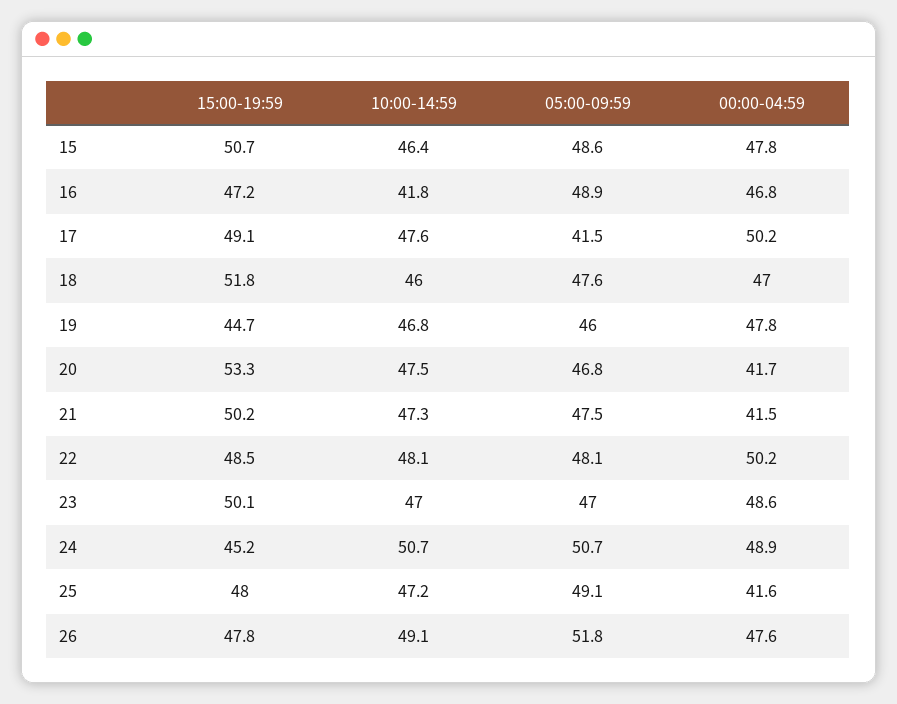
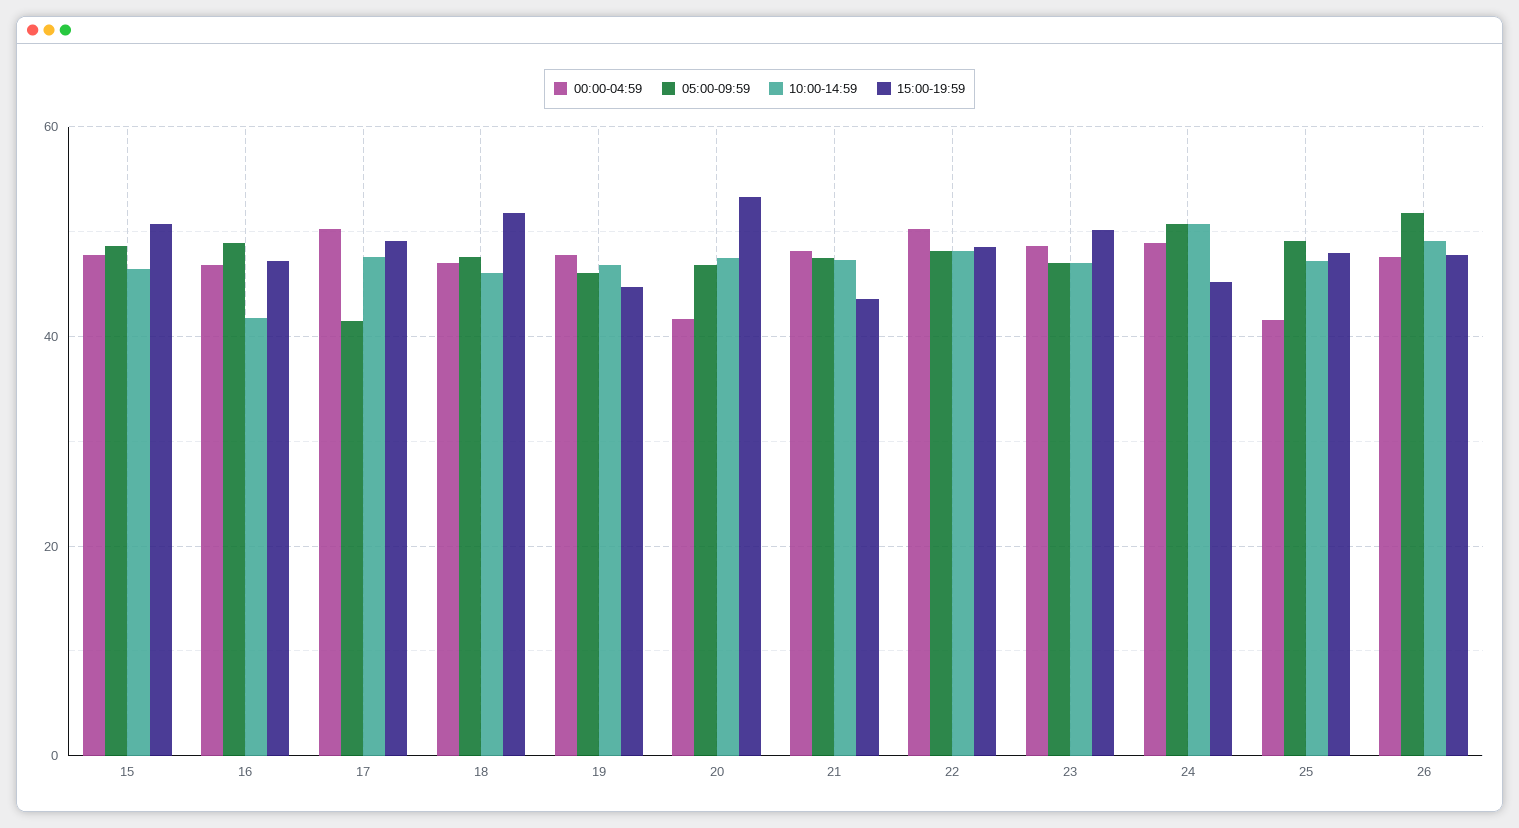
  {
    "15:00-19:59": {
      "15": 50.7,
      "16": 47.2,
      "17": 49.1,
      "18": 51.8,
      "19": 44.7,
      "20": 53.3,
-     "21": 50.2,
+     "21": 44,
      "22": 48.5,
      "23": 50.1,
      "24": 45.2,
      "25": 48,
      "26": 47.8
    },
    "10:00-14:59": {
      "15": 46.4,
      "16": 41.8,
      "17": 47.6,
      "18": 46,
      "19": 46.8,
      "20": 47.5,
      "21": 47.3,
      "22": 48.1,
      "23": 47,
      "24": 50.7,
      "25": 47.2,
      "26": 49.1
    },
    "05:00-09:59": {
      "15": 48.6,
      "16": 48.9,
      "17": 41.5,
      "18": 47.6,
      "19": 46,
      "20": 46.8,
      "21": 47.5,
      "22": 48.1,
      "23": 47,
      "24": 50.7,
      "25": 49.1,
      "26": 51.8
    },
    "00:00-04:59": {
      "15": 47.8,
      "16": 46.8,
      "17": 50.2,
      "18": 47,
      "19": 47.8,
      "20": 41.7,
-     "21": 41.5,
+     "21": 48,
      "22": 50.2,
      "23": 48.6,
      "24": 48.9,
      "25": 41.6,
      "26": 47.6
    }
  }

